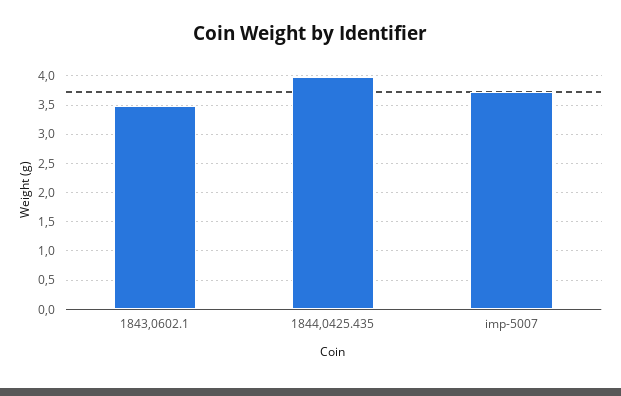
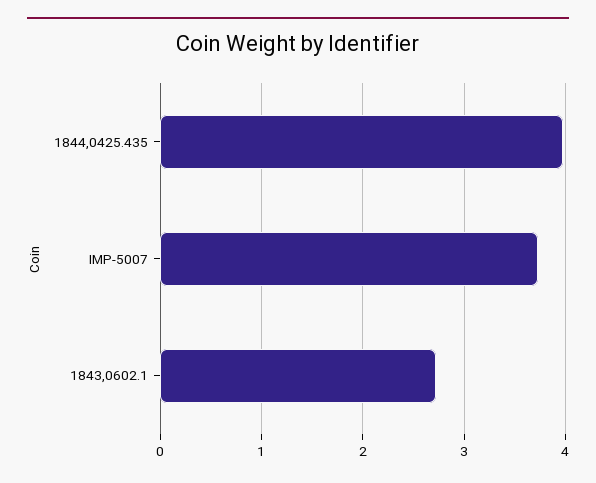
  {
-   "1843,0602.1": 3.5,
+   "1843,0602.1": 2.7,
    "1844,0425.435": 4,
    "imp-5007": 3.7
  }

